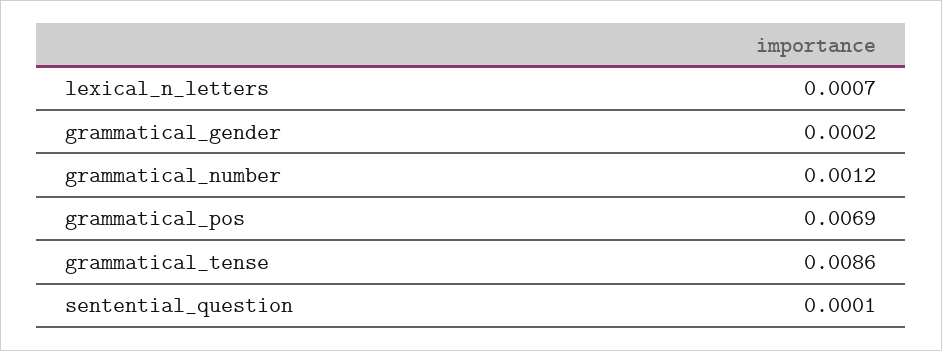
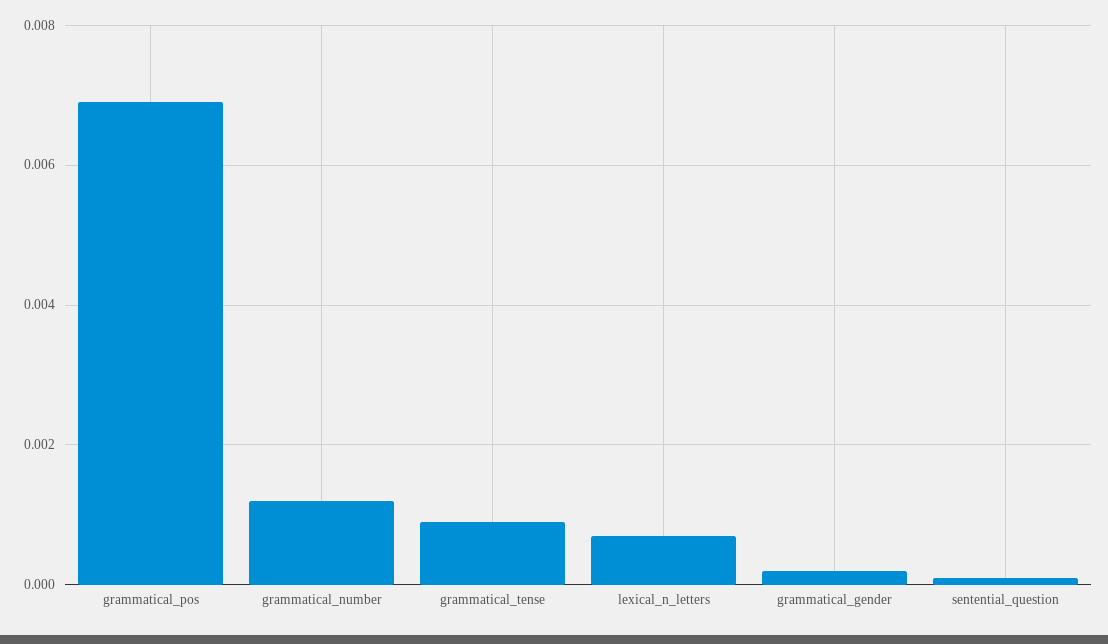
  {
    "lexical_n_letters": 0.0007,
    "grammatical_gender": 0.0002,
    "grammatical_number": 0.0012,
    "grammatical_pos": 0.0069,
-   "grammatical_tense": 0.0086,
+   "grammatical_tense": 0.001,
    "sentential_question": 0.0001
  }

